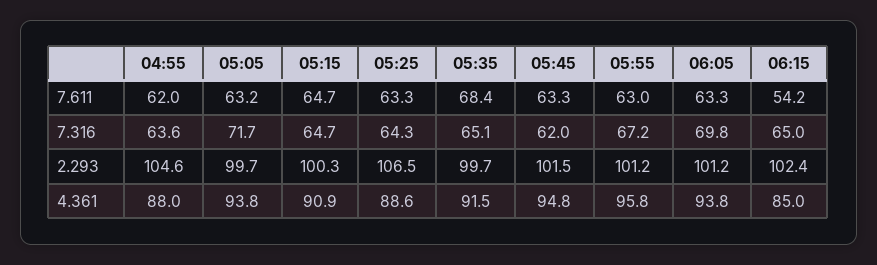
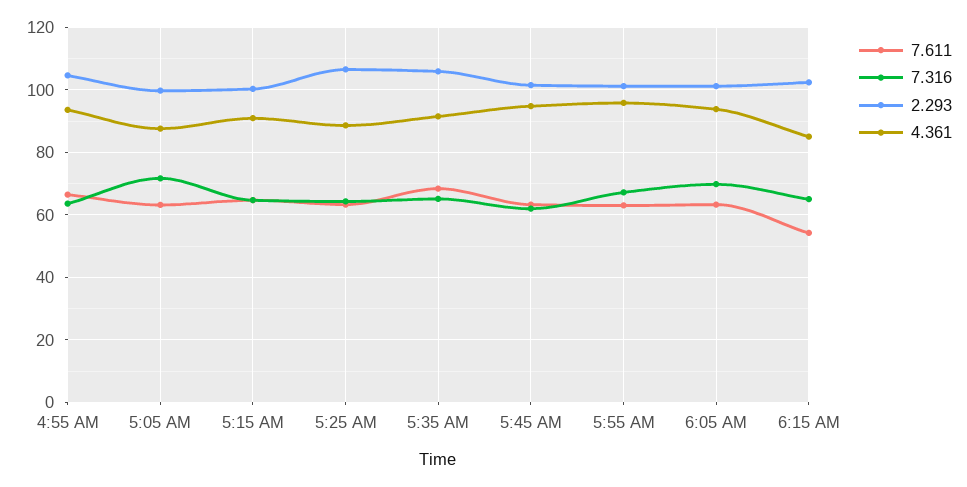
  {
    "7.611": {
-     "04:55": 62,
+     "04:55": 66,
      "05:05": 63.2,
      "05:15": 64.7,
      "05:25": 63.3,
      "05:35": 68.4,
      "05:45": 63.3,
      "05:55": 63,
      "06:05": 63.3,
      "06:15": 54.2
    },
    "7.316": {
      "04:55": 63.6,
      "05:05": 71.7,
      "05:15": 64.7,
      "05:25": 64.3,
      "05:35": 65.1,
      "05:45": 62,
      "05:55": 67.2,
      "06:05": 69.8,
      "06:15": 65
    },
    "2.293": {
      "04:55": 104.6,
      "05:05": 99.7,
      "05:15": 100.3,
      "05:25": 106.5,
-     "05:35": 99.7,
+     "05:35": 106,
      "05:45": 101.5,
      "05:55": 101.2,
      "06:05": 101.2,
      "06:15": 102.4
    },
    "4.361": {
-     "04:55": 88,
+     "04:55": 94,
-     "05:05": 93.8,
+     "05:05": 88,
      "05:15": 90.9,
      "05:25": 88.6,
      "05:35": 91.5,
      "05:45": 94.8,
      "05:55": 95.8,
      "06:05": 93.8,
      "06:15": 85
    }
  }

